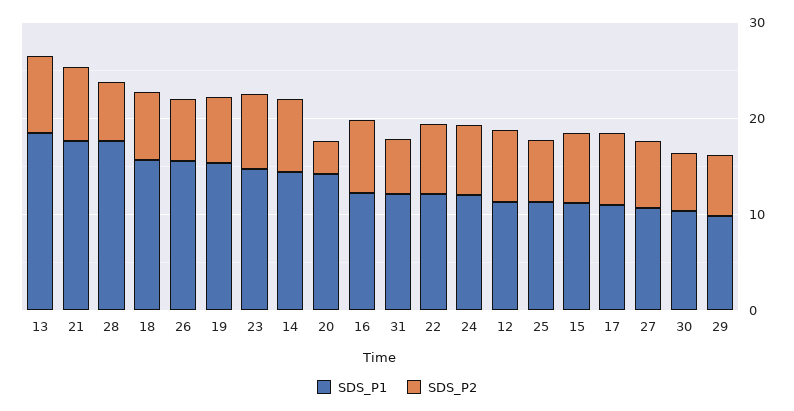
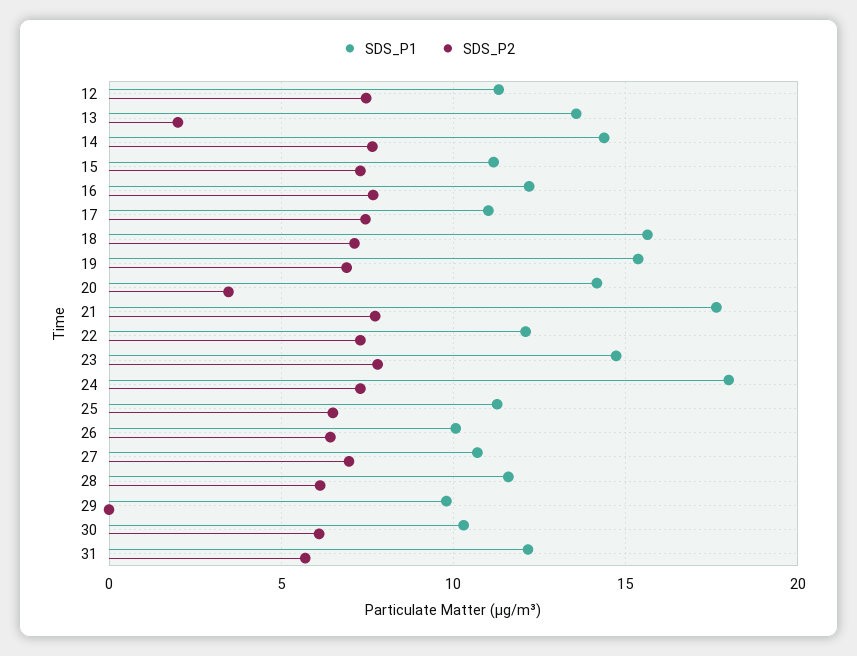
  {
    "SDS_P1": {
-     "13": 18,
+     "13": 13.5,
      "21": 17.5,
-     "28": 18,
+     "28": 11.5,
      "18": 15.5,
-     "26": 16,
+     "26": 10,
      "19": 15.5,
      "23": 14.5,
      "14": 14.5,
      "20": 14,
      "16": 12,
      "31": 12,
      "22": 12,
-     "24": 12,
+     "24": 18,
      "12": 11.5,
      "25": 11.5,
      "15": 11,
      "17": 11,
      "27": 10.5,
      "30": 10.5,
      "29": 10
    },
    "SDS_P2": {
-     "13": 8,
+     "13": 2,
      "21": 7.5,
      "28": 6,
      "18": 7,
      "26": 6.5,
      "19": 7,
      "23": 8,
      "14": 7.5,
      "20": 3.5,
      "16": 7.5,
      "31": 5.5,
      "22": 7.5,
      "24": 7.5,
      "12": 7.5,
      "25": 6.5,
      "15": 7.5,
      "17": 7.5,
      "27": 7,
      "30": 6,
-     "29": 6
+     "29": 0
    }
  }

